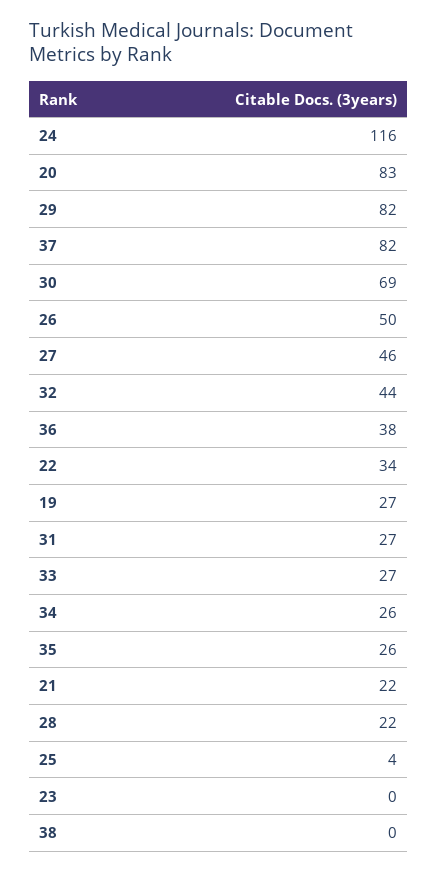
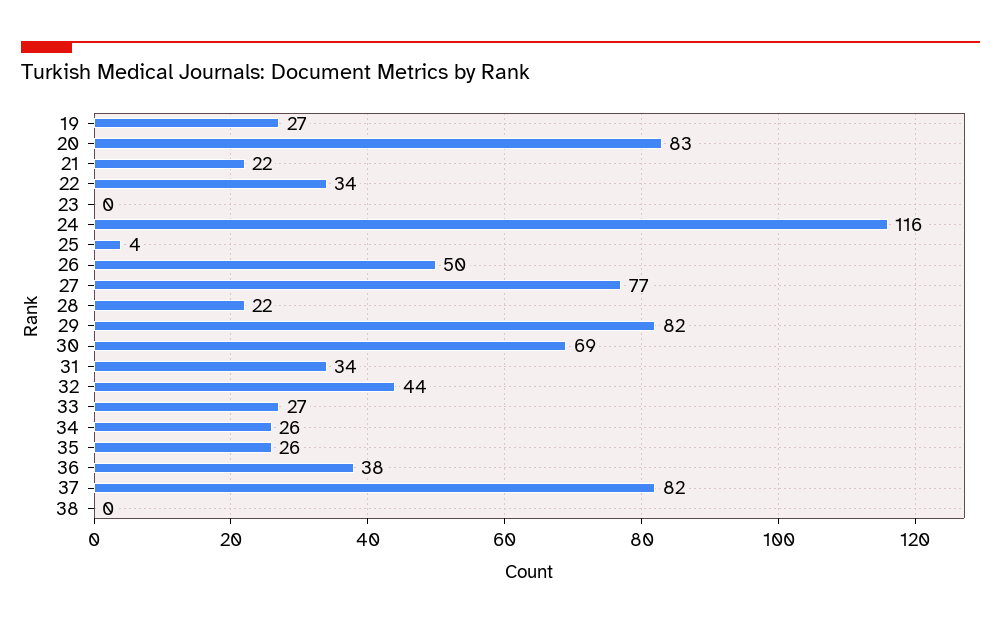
  {
    "24": 116,
    "20": 83,
    "29": 82,
    "37": 82,
    "30": 69,
    "26": 50,
-   "27": 46,
+   "27": 77,
    "32": 44,
    "36": 38,
    "22": 34,
    "19": 27,
-   "31": 27,
+   "31": 34,
    "33": 27,
    "34": 26,
    "35": 26,
    "21": 22,
    "28": 22,
    "25": 4,
    "23": 0,
    "38": 0
  }

